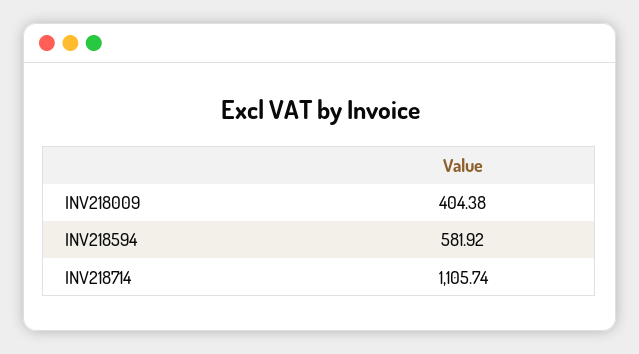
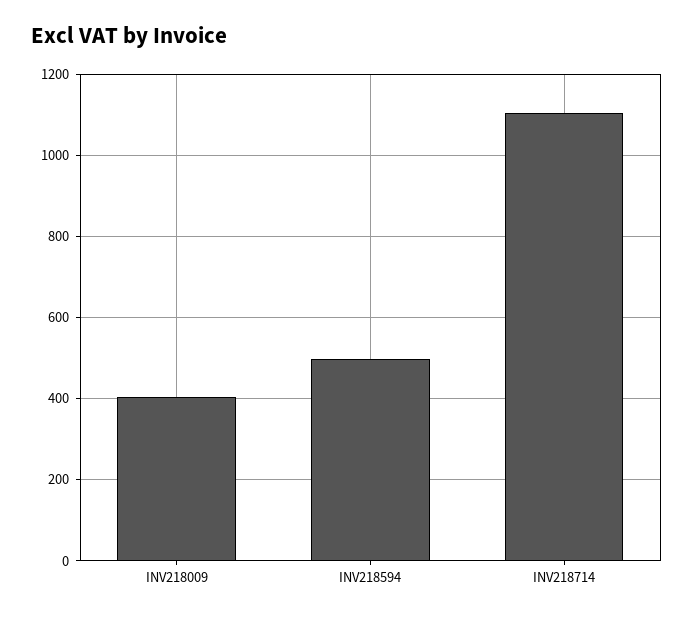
  {
    "INV218009": 404.38,
-   "INV218594": 581.92,
+   "INV218594": 500,
    "INV218714": 1105.74
  }

